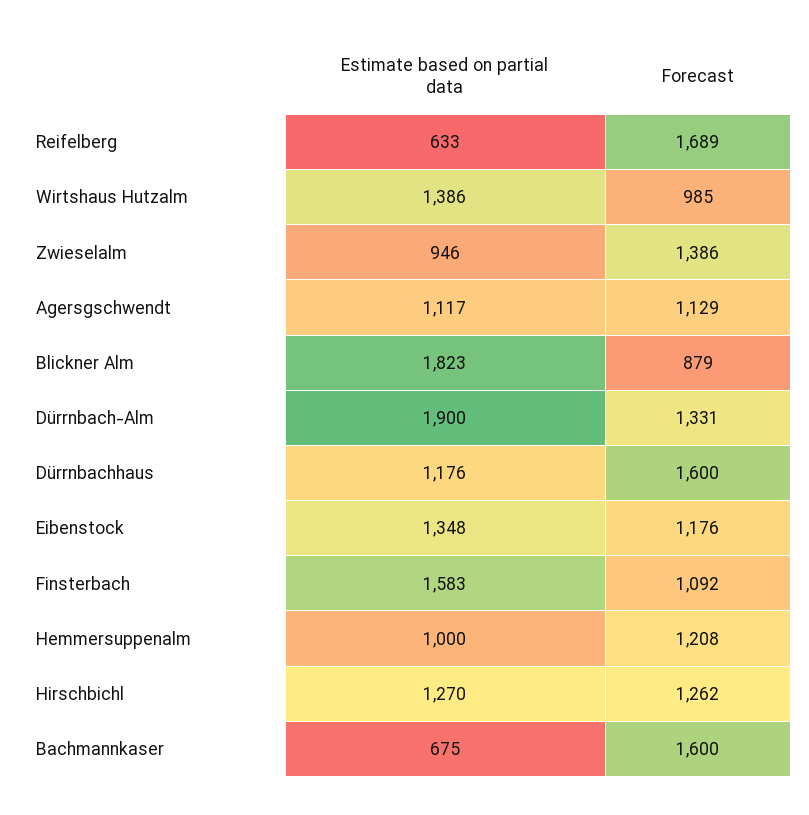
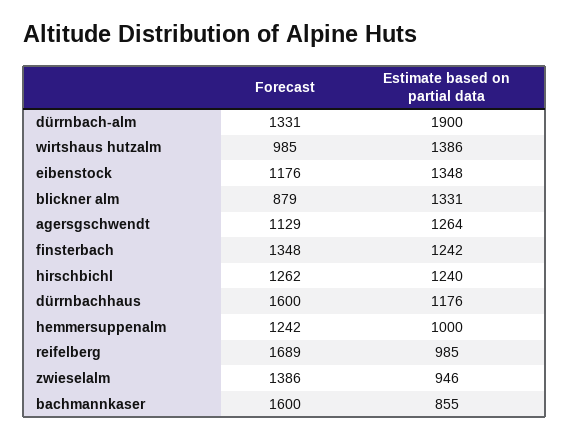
  {
    "Estimate based on partial data": {
-     "Reifelberg": 633,
+     "Reifelberg": 985,
      "Wirtshaus Hutzalm": 1386,
      "Zwieselalm": 946,
-     "Agersgschwendt": 1117,
+     "Agersgschwendt": 1264,
-     "Blickner Alm": 1823,
+     "Blickner Alm": 1331,
      "Dürrnbach-Alm": 1900,
      "Dürrnbachhaus": 1176,
      "Eibenstock": 1348,
-     "Finsterbach": 1583,
+     "Finsterbach": 1242,
      "Hemmersuppenalm": 1000,
-     "Hirschbichl": 1270,
+     "Hirschbichl": 1240,
-     "Bachmannkaser": 675
+     "Bachmannkaser": 855
    },
    "Forecast": {
      "Reifelberg": 1689,
      "Wirtshaus Hutzalm": 985,
      "Zwieselalm": 1386,
      "Agersgschwendt": 1129,
      "Blickner Alm": 879,
      "Dürrnbach-Alm": 1331,
      "Dürrnbachhaus": 1600,
      "Eibenstock": 1176,
-     "Finsterbach": 1092,
+     "Finsterbach": 1348,
-     "Hemmersuppenalm": 1208,
+     "Hemmersuppenalm": 1242,
      "Hirschbichl": 1262,
      "Bachmannkaser": 1600
    }
  }

